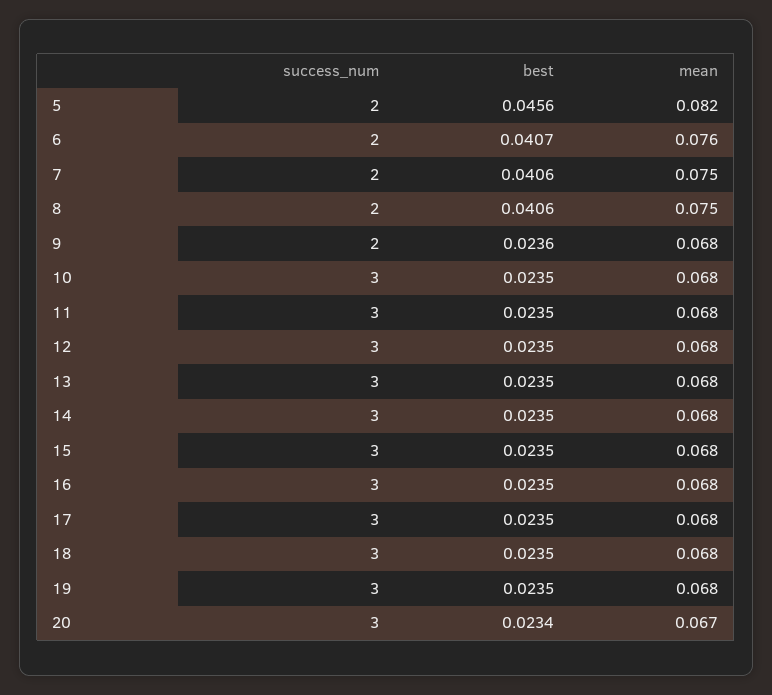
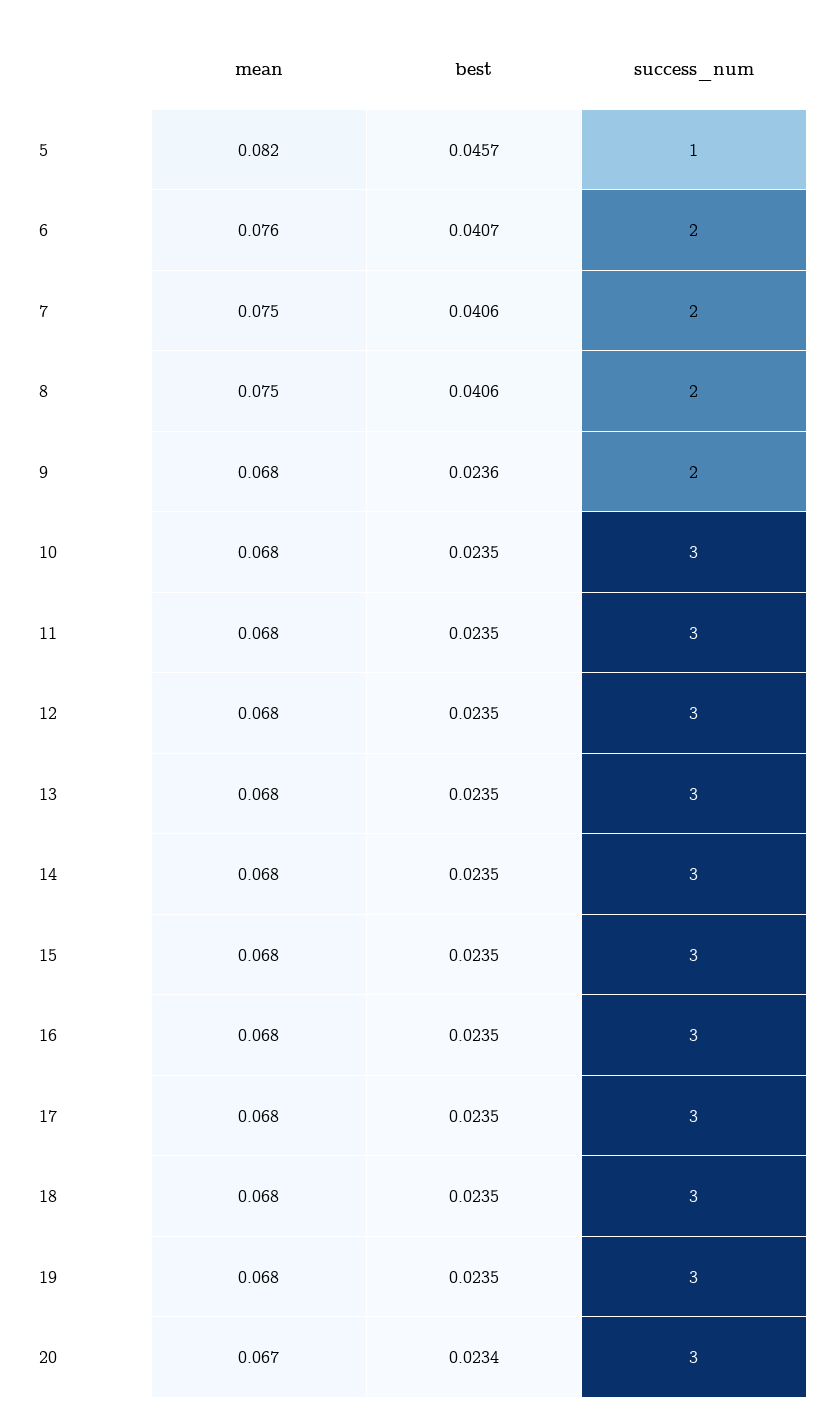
  {
    "success_num": {
-     "5": 2,
+     "5": 1,
      "6": 2,
      "7": 2,
      "8": 2,
      "9": 2,
      "10": 3,
      "11": 3,
      "12": 3,
      "13": 3,
      "14": 3,
      "15": 3,
      "16": 3,
      "17": 3,
      "18": 3,
      "19": 3,
      "20": 3
    },
    "best": {
-     "5": 0.0456,
+     "5": 0.0457,
      "6": 0.0407,
      "7": 0.0406,
      "8": 0.0406,
      "9": 0.0236,
      "10": 0.0235,
      "11": 0.0235,
      "12": 0.0235,
      "13": 0.0235,
      "14": 0.0235,
      "15": 0.0235,
      "16": 0.0235,
      "17": 0.0235,
      "18": 0.0235,
      "19": 0.0235,
      "20": 0.0234
    },
    "mean": {
      "5": 0.082,
      "6": 0.076,
      "7": 0.075,
      "8": 0.075,
      "9": 0.068,
      "10": 0.068,
      "11": 0.068,
      "12": 0.068,
      "13": 0.068,
      "14": 0.068,
      "15": 0.068,
      "16": 0.068,
      "17": 0.068,
      "18": 0.068,
      "19": 0.068,
      "20": 0.067
    }
  }

